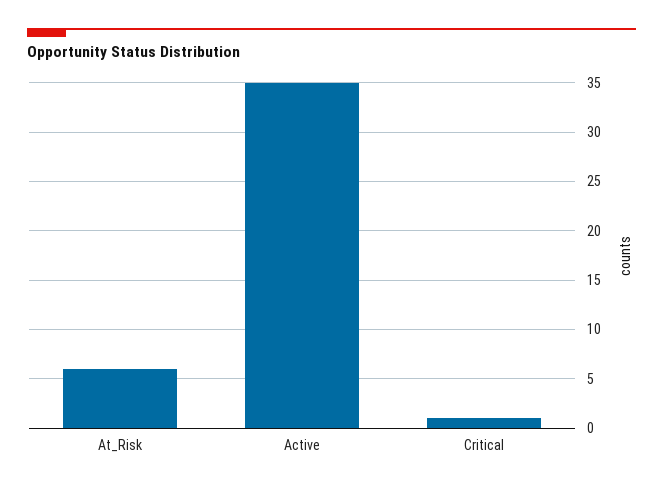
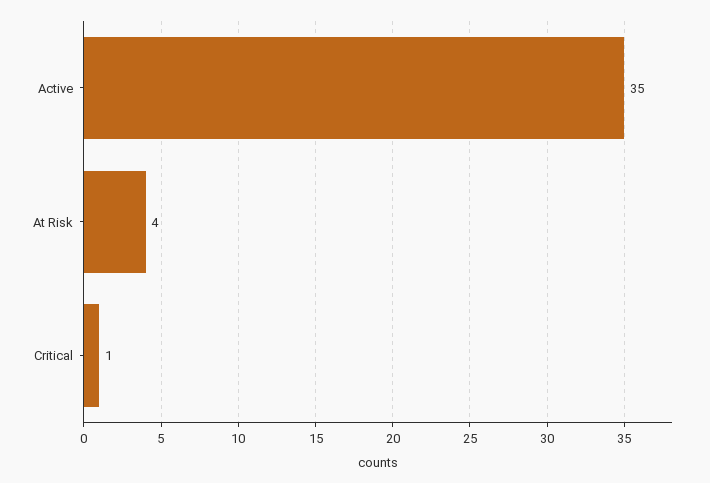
  {
-   "At_Risk": 6,
+   "At_Risk": 4,
    "Active": 35,
    "Critical": 1
  }

